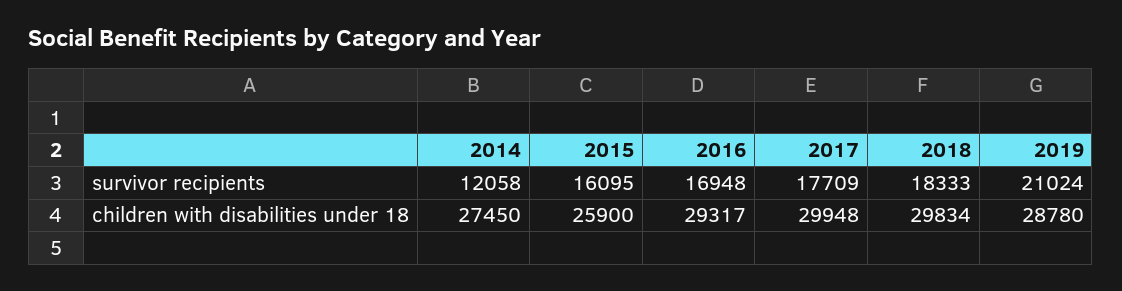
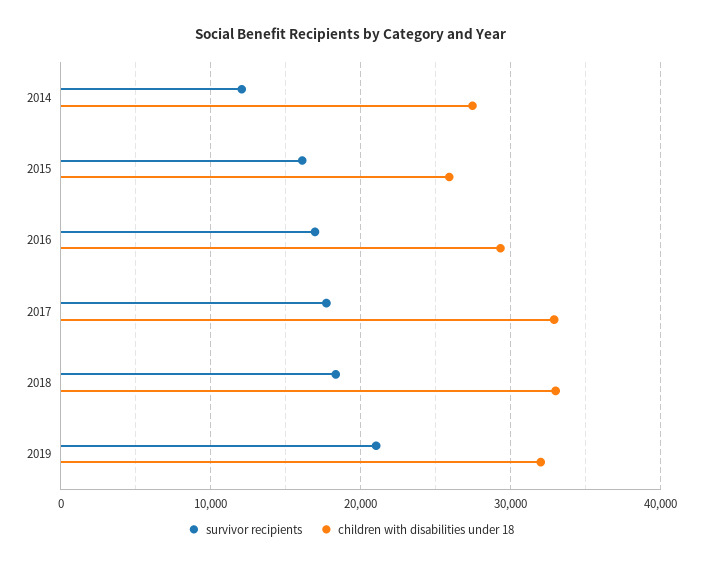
  {
    "survivor recipients": {
      "2014": 12058,
      "2015": 16095,
      "2016": 16948,
      "2017": 17709,
      "2018": 18333,
      "2019": 21024
    },
    "children with disabilities under 18": {
      "2014": 27450,
      "2015": 25900,
      "2016": 29317,
-     "2017": 29948,
+     "2017": 33000,
-     "2018": 29834,
+     "2018": 33000,
-     "2019": 28780
+     "2019": 32000
    }
  }

